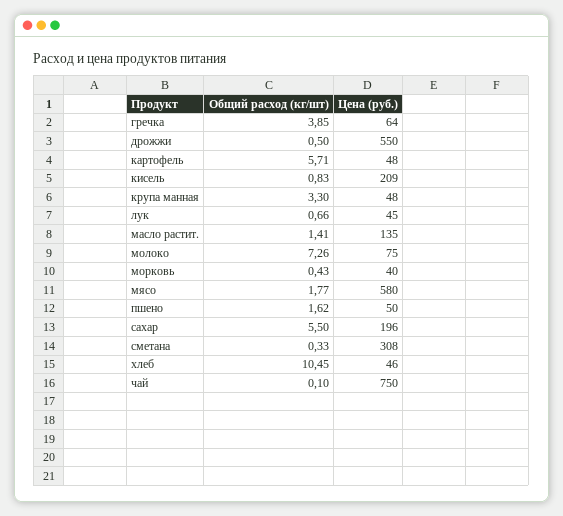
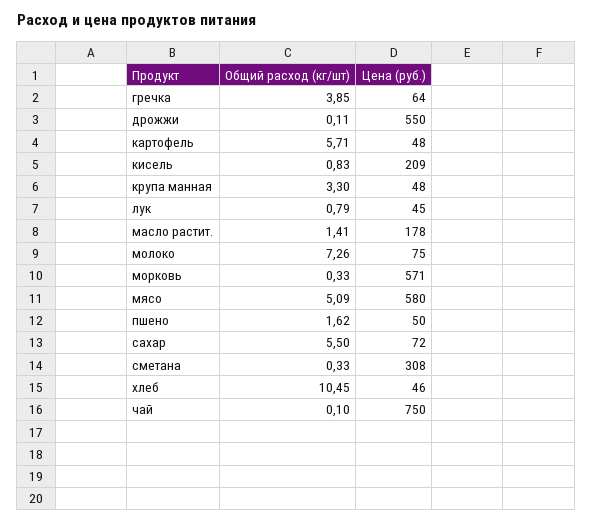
  {
    "Общий расход (кг/шт)": {
      "гречка": 3.85,
-     "дрожжи": 0.5,
+     "дрожжи": 0.11,
      "картофель": 5.71,
      "кисель": 0.83,
      "крупа манная": 3.3,
-     "лук": 0.66,
+     "лук": 0.79,
      "масло растит.": 1.41,
      "молоко": 7.26,
-     "морковь": 0.43,
+     "морковь": 0.33,
-     "мясо": 1.77,
+     "мясо": 5.09,
      "пшено": 1.62,
      "сахар": 5.5,
      "сметана": 0.33,
      "хлеб": 10.45,
      "чай": 0.1
    },
    "Цена (руб.)": {
      "гречка": 64,
      "дрожжи": 550,
      "картофель": 48,
      "кисель": 209,
      "крупа манная": 48,
      "лук": 45,
-     "масло растит.": 135,
+     "масло растит.": 178,
      "молоко": 75,
-     "морковь": 40,
+     "морковь": 571,
      "мясо": 580,
      "пшено": 50,
-     "сахар": 196,
+     "сахар": 72,
      "сметана": 308,
      "хлеб": 46,
      "чай": 750
    }
  }

